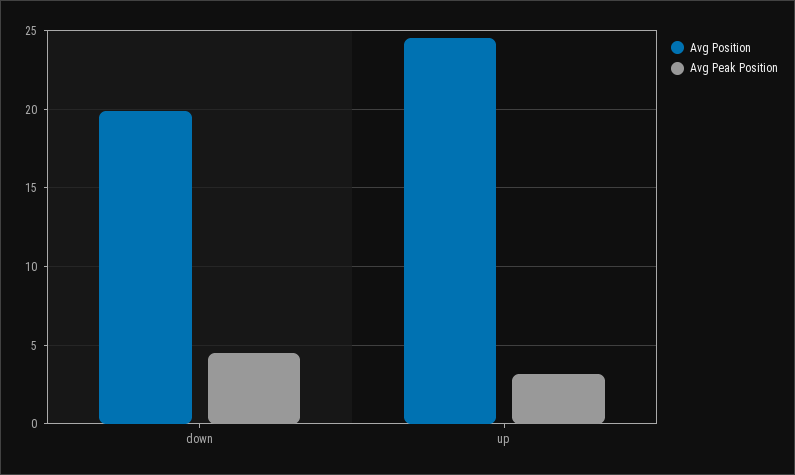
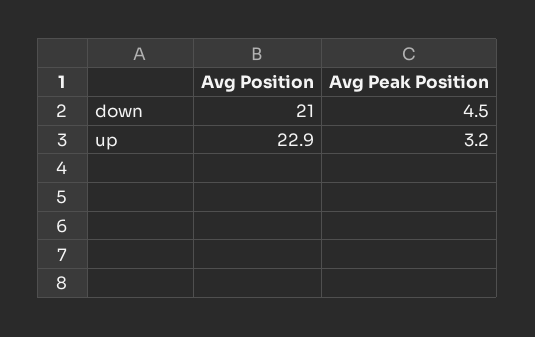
  {
    "Avg Position": {
-     "down": 20,
+     "down": 21,
-     "up": 24.5
+     "up": 22.9
    },
    "Avg Peak Position": {
      "down": 4.5,
      "up": 3.2
    }
  }

